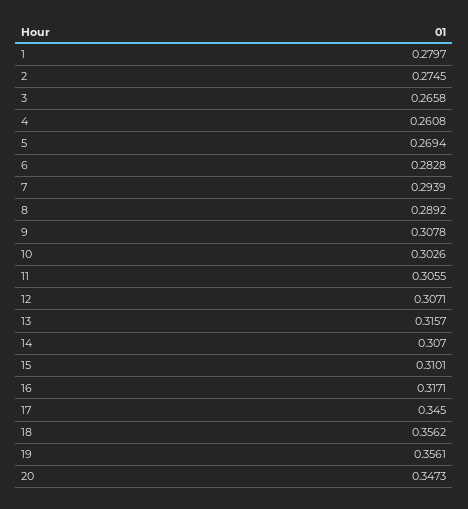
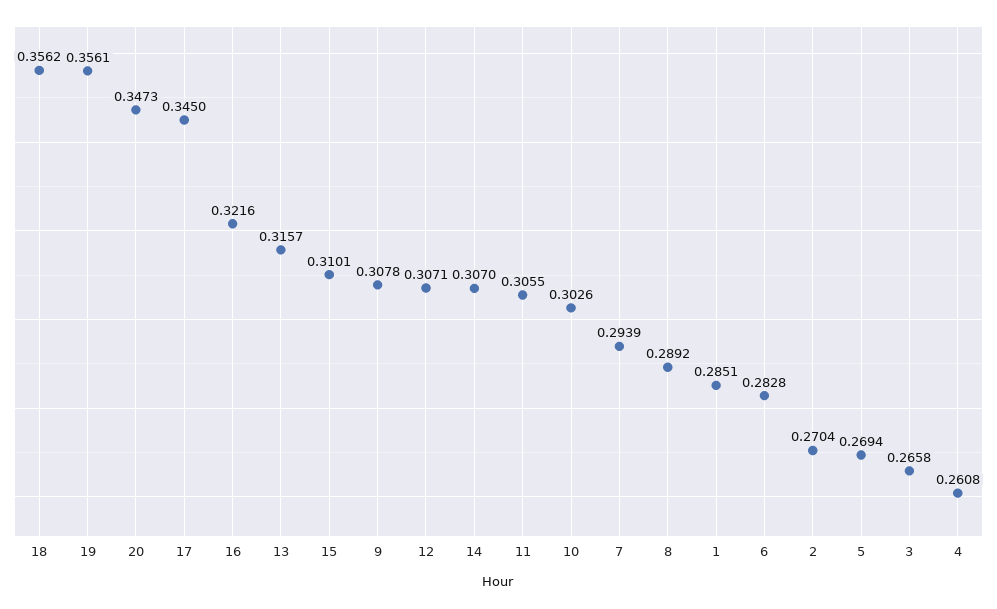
  {
-   "1": 0.2797,
+   "1": 0.2851,
-   "2": 0.2745,
+   "2": 0.2704,
    "3": 0.2658,
    "4": 0.2608,
    "5": 0.2694,
    "6": 0.2828,
    "7": 0.2939,
    "8": 0.2892,
    "9": 0.3078,
    "10": 0.3026,
    "11": 0.3055,
    "12": 0.3071,
    "13": 0.3157,
    "14": 0.307,
    "15": 0.3101,
-   "16": 0.3171,
+   "16": 0.3216,
    "17": 0.345,
    "18": 0.3562,
    "19": 0.3561,
    "20": 0.3473
  }

